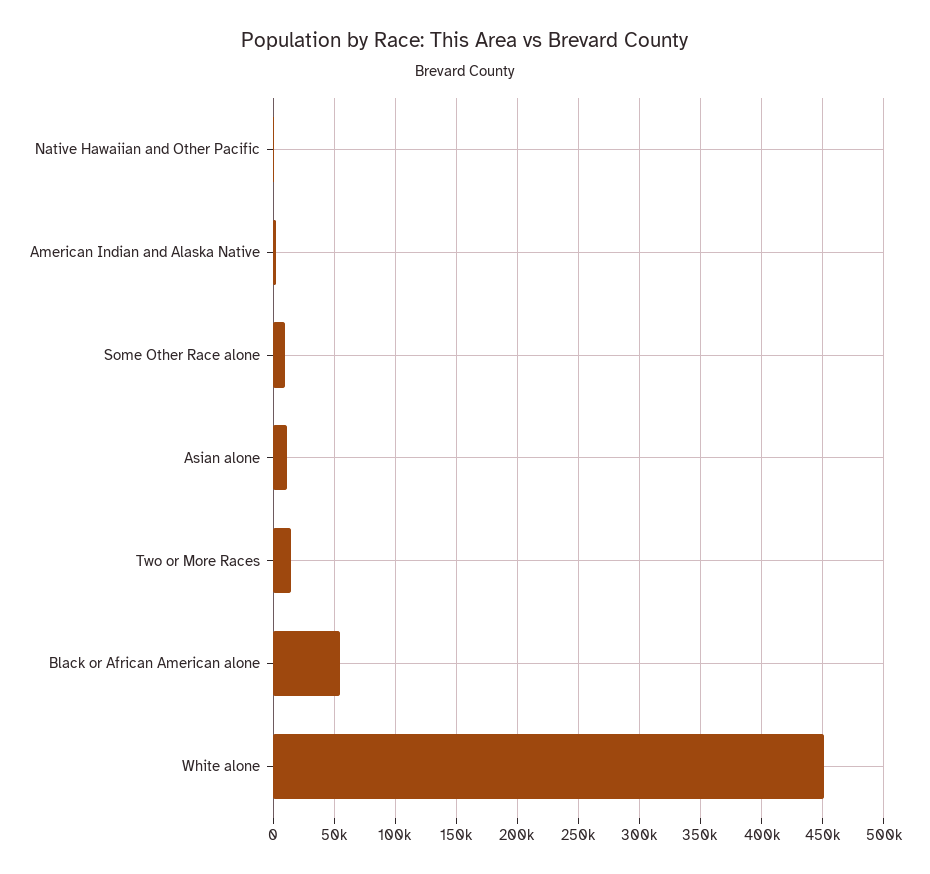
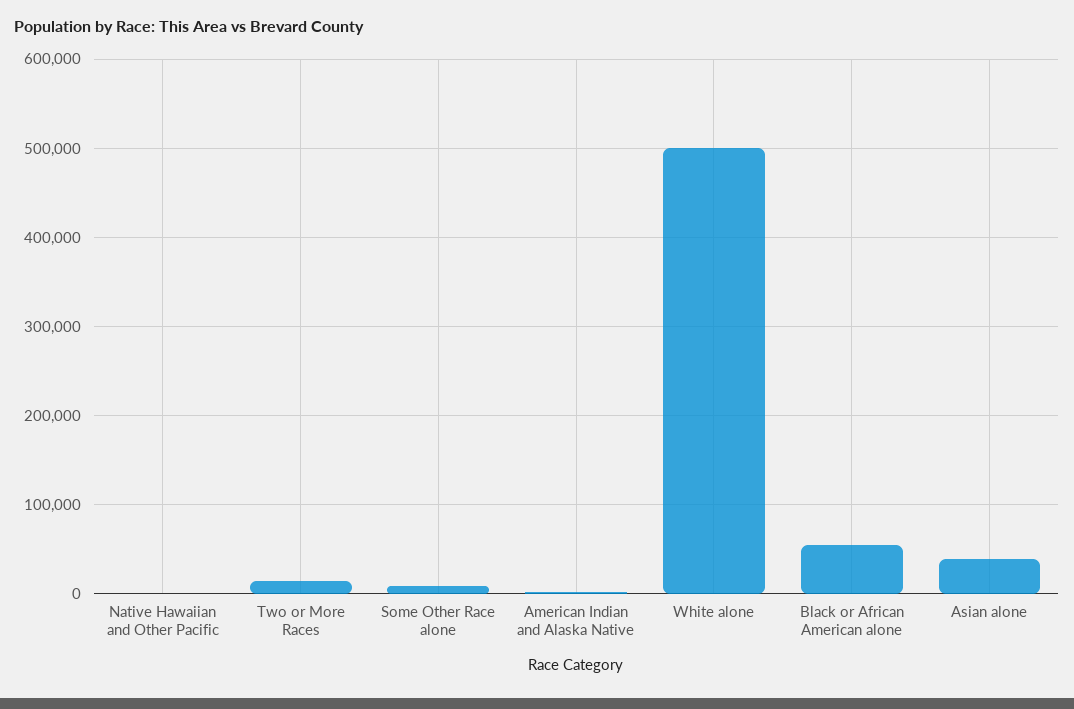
  {
    "Native Hawaiian and Other Pacific": 0,
    "American Indian and Alaska Native": 0,
    "Some Other Race alone": 10000,
-   "Asian alone": 10000,
+   "Asian alone": 40000,
    "Two or More Races": 15000,
    "Black or African American alone": 55000,
-   "White alone": 450000
+   "White alone": 500000
  }

